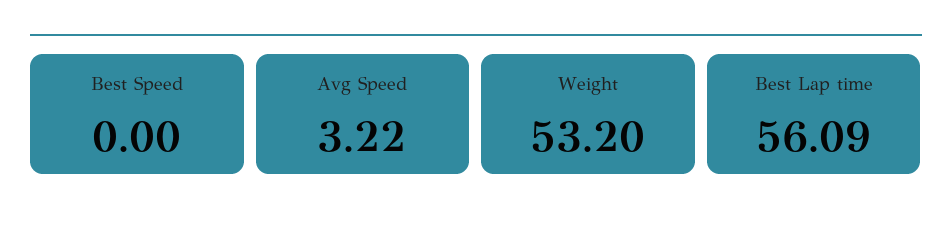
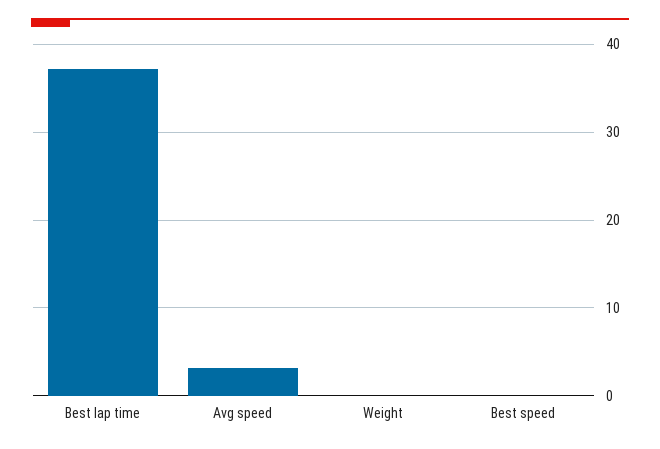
  {
    "Best Speed": 0,
    "Avg Speed": 3.22,
-   "Weight": 53.2,
+   "Weight": 0,
-   "Best Lap time": 56.09
+   "Best Lap time": 37
  }

